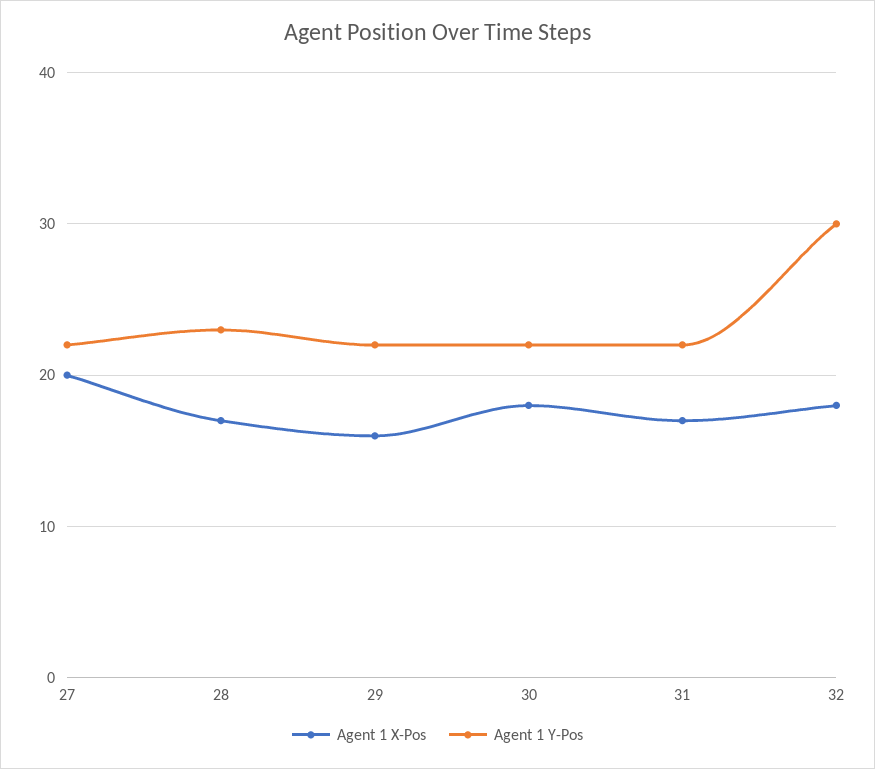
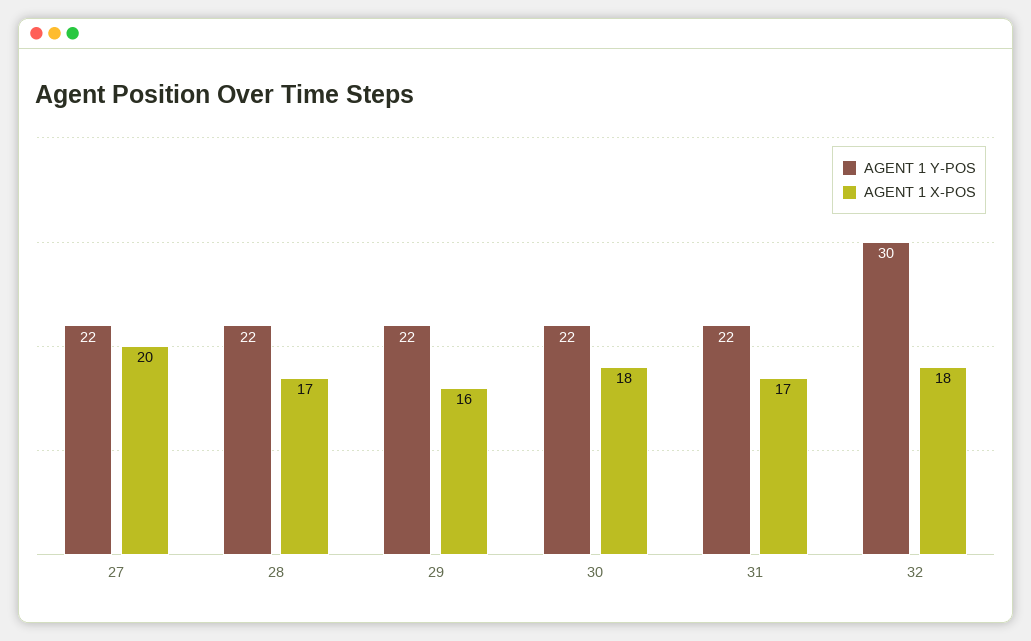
  {
    "Agent 1 X-Pos": {
      "27": 20,
      "28": 17,
      "29": 16,
      "30": 18,
      "31": 17,
      "32": 18
    },
    "Agent 1 Y-Pos": {
      "27": 22,
-     "28": 23,
+     "28": 22,
      "29": 22,
      "30": 22,
      "31": 22,
      "32": 30
    }
  }

